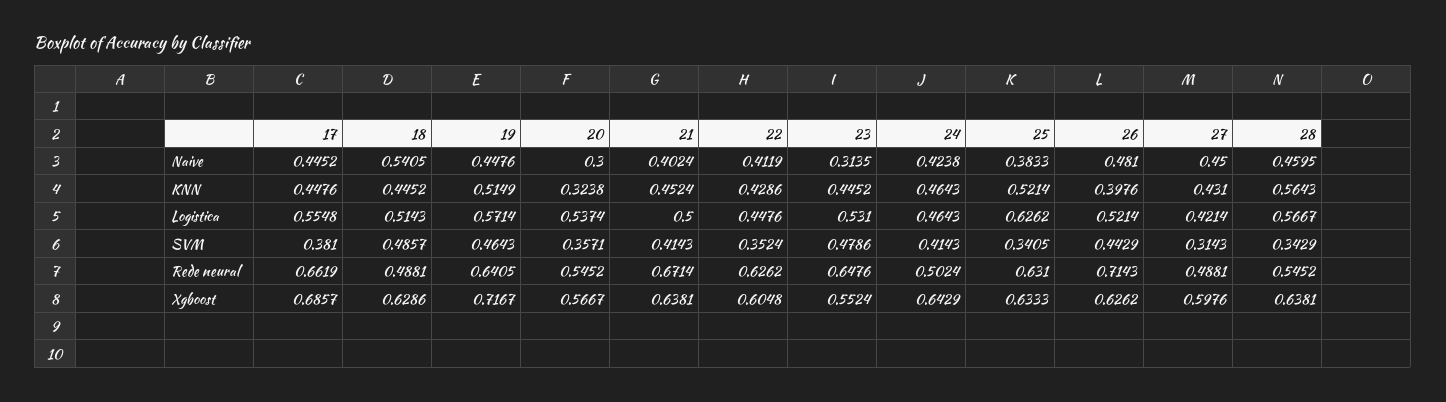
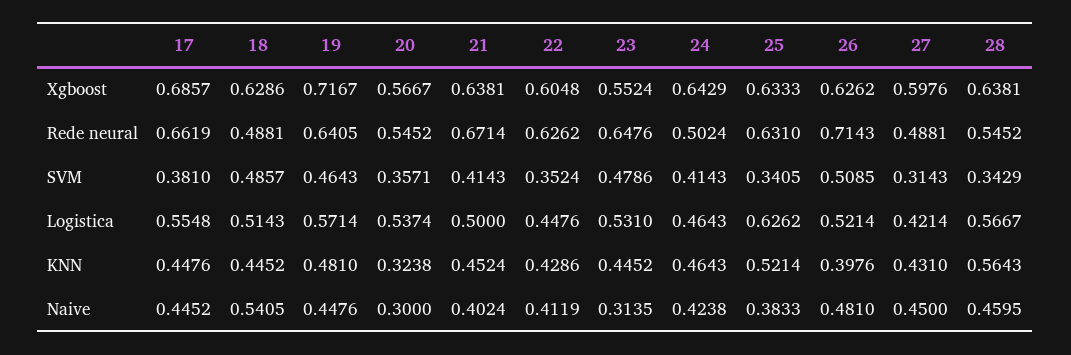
  {
    "17": {
      "Naive": 0.4452,
      "KNN": 0.4476,
      "Logistica": 0.5548,
      "SVM": 0.381,
      "Rede neural": 0.6619,
      "Xgboost": 0.6857
    },
    "18": {
      "Naive": 0.5405,
      "KNN": 0.4452,
      "Logistica": 0.5143,
      "SVM": 0.4857,
      "Rede neural": 0.4881,
      "Xgboost": 0.6286
    },
    "19": {
      "Naive": 0.4476,
-     "KNN": 0.5149,
+     "KNN": 0.481,
      "Logistica": 0.5714,
      "SVM": 0.4643,
      "Rede neural": 0.6405,
      "Xgboost": 0.7167
    },
    "20": {
      "Naive": 0.3,
      "KNN": 0.3238,
      "Logistica": 0.5374,
      "SVM": 0.3571,
      "Rede neural": 0.5452,
      "Xgboost": 0.5667
    },
    "21": {
      "Naive": 0.4024,
      "KNN": 0.4524,
      "Logistica": 0.5,
      "SVM": 0.4143,
      "Rede neural": 0.6714,
      "Xgboost": 0.6381
    },
    "22": {
      "Naive": 0.4119,
      "KNN": 0.4286,
      "Logistica": 0.4476,
      "SVM": 0.3524,
      "Rede neural": 0.6262,
      "Xgboost": 0.6048
    },
    "23": {
      "Naive": 0.3135,
      "KNN": 0.4452,
      "Logistica": 0.531,
      "SVM": 0.4786,
      "Rede neural": 0.6476,
      "Xgboost": 0.5524
    },
    "24": {
      "Naive": 0.4238,
      "KNN": 0.4643,
      "Logistica": 0.4643,
      "SVM": 0.4143,
      "Rede neural": 0.5024,
      "Xgboost": 0.6429
    },
    "25": {
      "Naive": 0.3833,
      "KNN": 0.5214,
      "Logistica": 0.6262,
      "SVM": 0.3405,
      "Rede neural": 0.631,
      "Xgboost": 0.6333
    },
    "26": {
      "Naive": 0.481,
      "KNN": 0.3976,
      "Logistica": 0.5214,
-     "SVM": 0.4429,
+     "SVM": 0.5085,
      "Rede neural": 0.7143,
      "Xgboost": 0.6262
    },
    "27": {
      "Naive": 0.45,
      "KNN": 0.431,
      "Logistica": 0.4214,
      "SVM": 0.3143,
      "Rede neural": 0.4881,
      "Xgboost": 0.5976
    },
    "28": {
      "Naive": 0.4595,
      "KNN": 0.5643,
      "Logistica": 0.5667,
      "SVM": 0.3429,
      "Rede neural": 0.5452,
      "Xgboost": 0.6381
    }
  }

